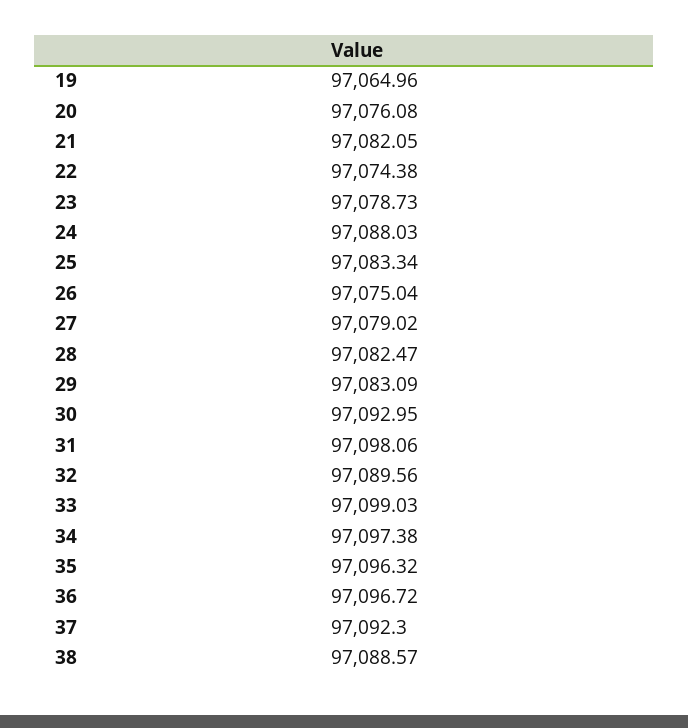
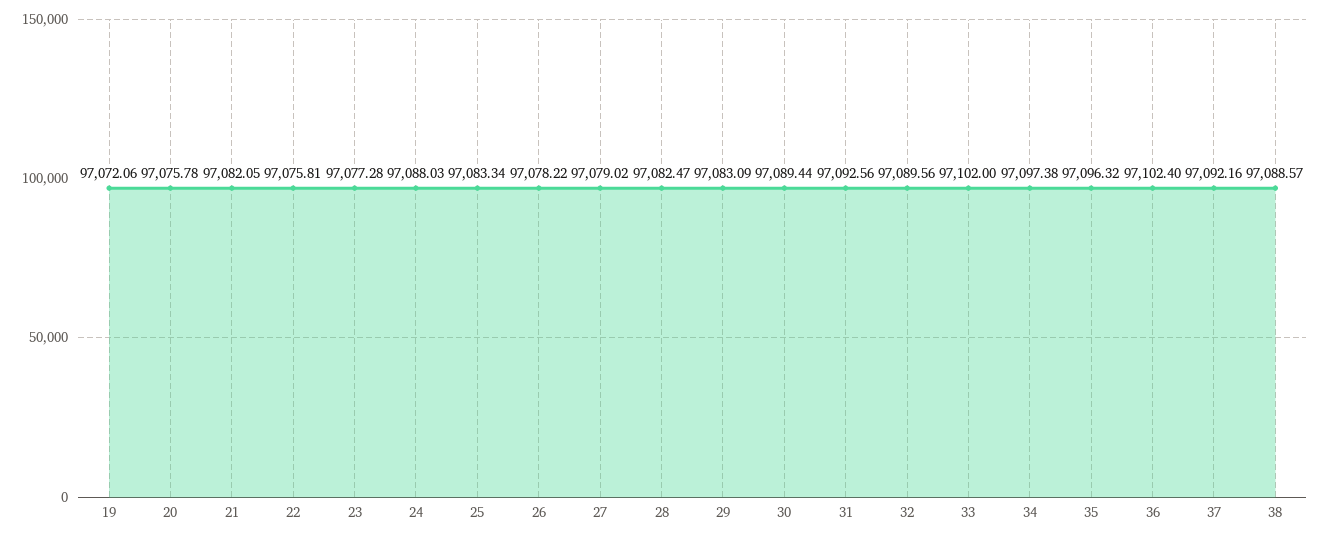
  {
-   "19": 97064.96,
+   "19": 97072.06,
-   "20": 97076.08,
+   "20": 97075.78,
    "21": 97082.05,
-   "22": 97074.38,
+   "22": 97075.81,
-   "23": 97078.73,
+   "23": 97077.28,
    "24": 97088.03,
    "25": 97083.34,
-   "26": 97075.04,
+   "26": 97078.22,
    "27": 97079.02,
    "28": 97082.47,
    "29": 97083.09,
-   "30": 97092.95,
+   "30": 97089.44,
-   "31": 97098.06,
+   "31": 97092.56,
    "32": 97089.56,
-   "33": 97099.03,
+   "33": 97102,
    "34": 97097.38,
    "35": 97096.32,
-   "36": 97096.72,
+   "36": 97102.4,
-   "37": 97092.3,
+   "37": 97092.16,
    "38": 97088.57
  }

